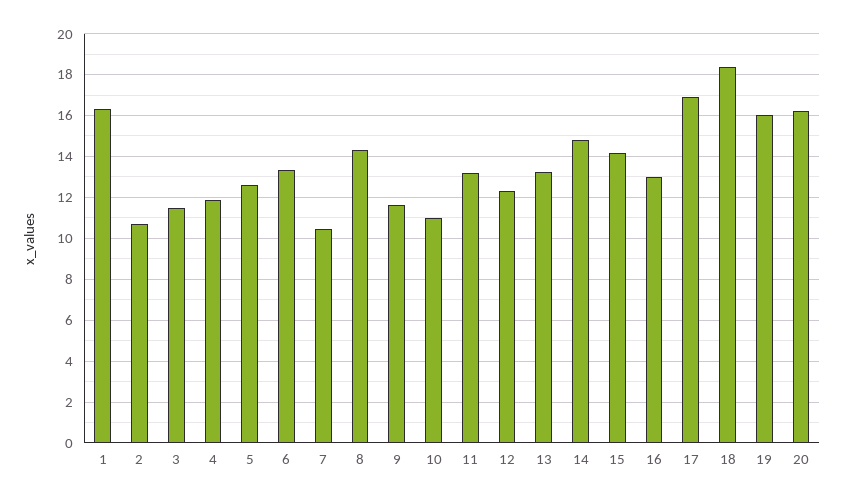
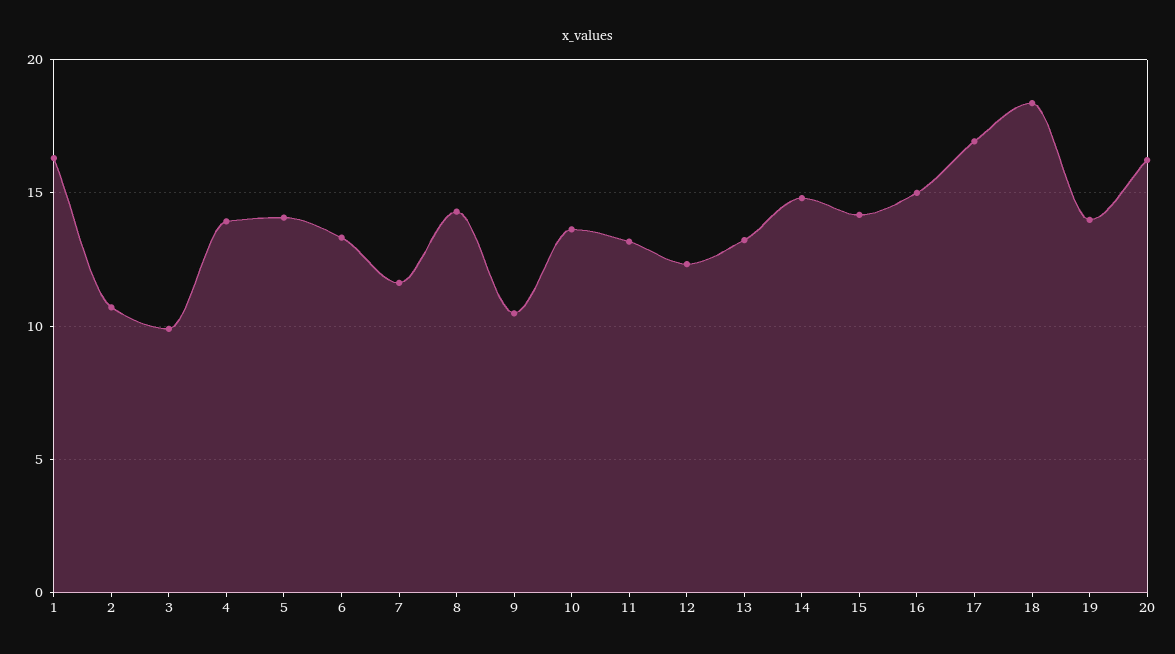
  {
    "1": 16.5,
    "2": 10.5,
-   "3": 11.5,
+   "3": 10,
-   "4": 12,
+   "4": 14,
-   "5": 12.5,
+   "5": 14,
    "6": 13.5,
-   "7": 10.5,
+   "7": 11.5,
    "8": 14.5,
-   "9": 11.5,
+   "9": 10.5,
-   "10": 11,
+   "10": 13.5,
    "11": 13,
    "12": 12.5,
    "13": 13,
    "14": 15,
    "15": 14,
-   "16": 13,
+   "16": 15,
    "17": 17,
    "18": 18.5,
-   "19": 16,
+   "19": 14,
    "20": 16
  }

